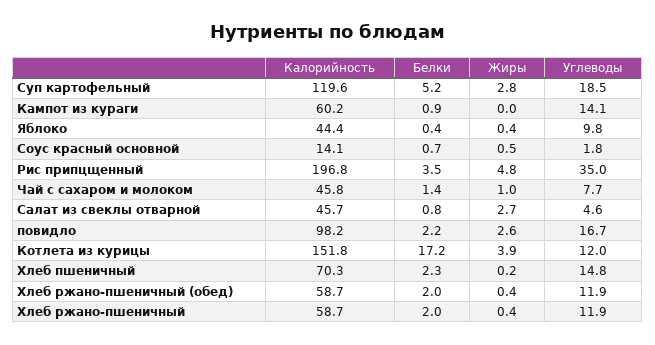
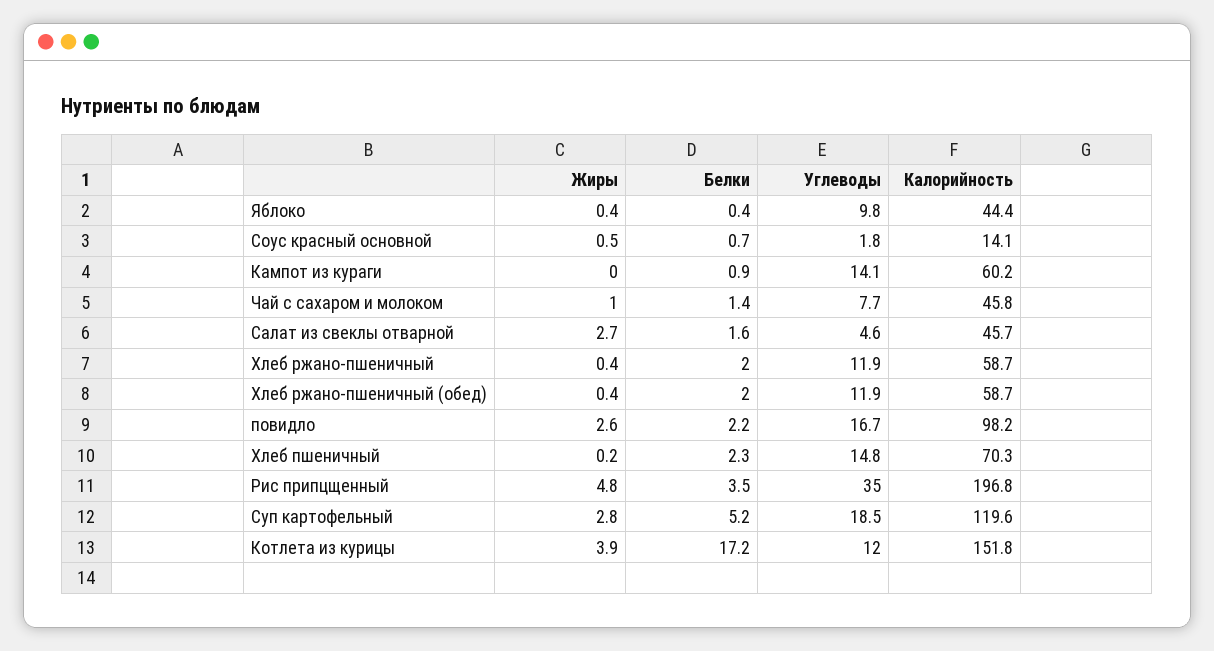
  {
    "Калорийность": {
      "Суп картофельный": 119.6,
      "Кампот из кураги": 60.2,
      "Яблоко": 44.4,
      "Соус красный основной": 14.1,
      "Рис припцщенный": 196.8,
      "Чай с сахаром и молоком": 45.8,
      "Салат из свеклы отварной": 45.7,
      "повидло": 98.2,
      "Котлета из курицы": 151.8,
      "Хлеб пшеничный": 70.3,
      "Хлеб ржано-пшеничный (обед)": 58.7,
      "Хлеб ржано-пшеничный": 58.7
    },
    "Белки": {
      "Суп картофельный": 5.2,
      "Кампот из кураги": 0.9,
      "Яблоко": 0.4,
      "Соус красный основной": 0.7,
      "Рис припцщенный": 3.5,
      "Чай с сахаром и молоком": 1.4,
-     "Салат из свеклы отварной": 0.8,
+     "Салат из свеклы отварной": 1.6,
      "повидло": 2.2,
      "Котлета из курицы": 17.2,
      "Хлеб пшеничный": 2.3,
      "Хлеб ржано-пшеничный (обед)": 2,
      "Хлеб ржано-пшеничный": 2
    },
    "Жиры": {
      "Суп картофельный": 2.8,
      "Кампот из кураги": 0,
      "Яблоко": 0.4,
      "Соус красный основной": 0.5,
      "Рис припцщенный": 4.8,
      "Чай с сахаром и молоком": 1,
      "Салат из свеклы отварной": 2.7,
      "повидло": 2.6,
      "Котлета из курицы": 3.9,
      "Хлеб пшеничный": 0.2,
      "Хлеб ржано-пшеничный (обед)": 0.4,
      "Хлеб ржано-пшеничный": 0.4
    },
    "Углеводы": {
      "Суп картофельный": 18.5,
      "Кампот из кураги": 14.1,
      "Яблоко": 9.8,
      "Соус красный основной": 1.8,
      "Рис припцщенный": 35,
      "Чай с сахаром и молоком": 7.7,
      "Салат из свеклы отварной": 4.6,
      "повидло": 16.7,
      "Котлета из курицы": 12,
      "Хлеб пшеничный": 14.8,
      "Хлеб ржано-пшеничный (обед)": 11.9,
      "Хлеб ржано-пшеничный": 11.9
    }
  }

